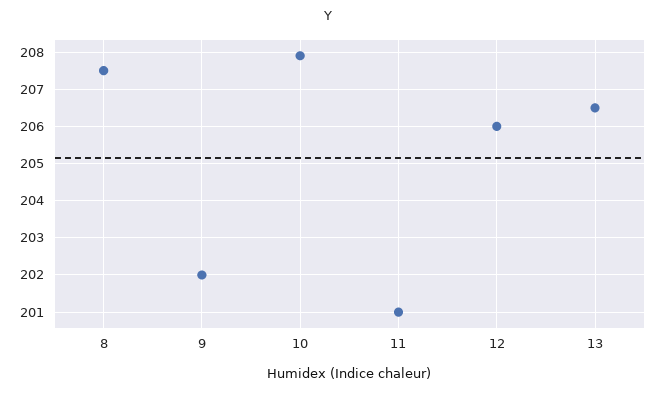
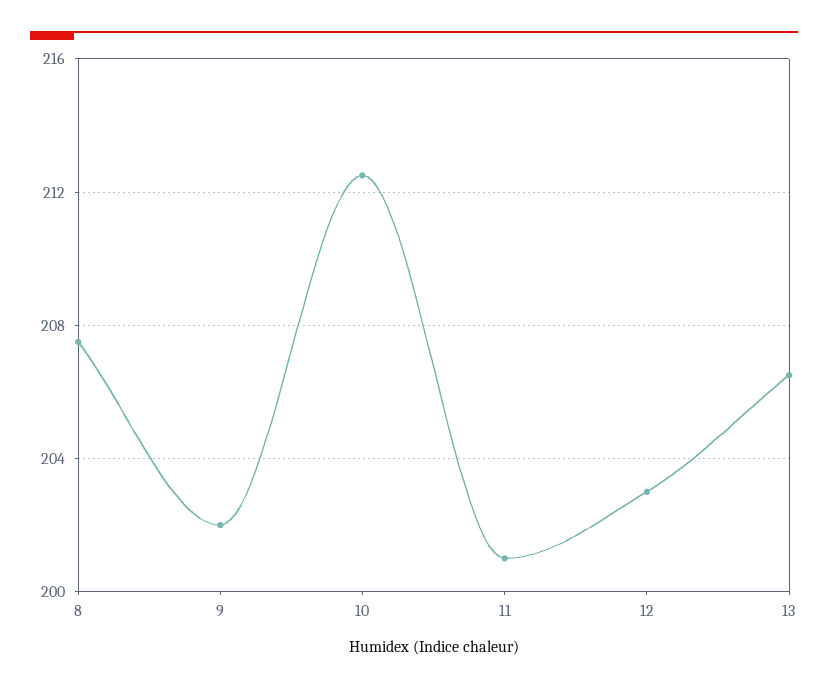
  {
    "8": 207.5,
    "9": 202,
-   "10": 208,
+   "10": 212.5,
    "11": 201,
-   "12": 206,
+   "12": 203,
    "13": 206.5
  }

